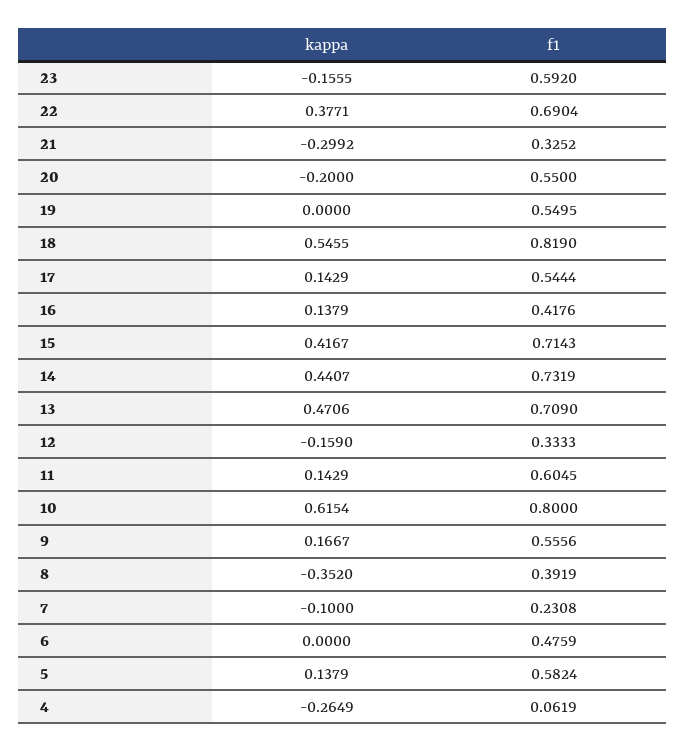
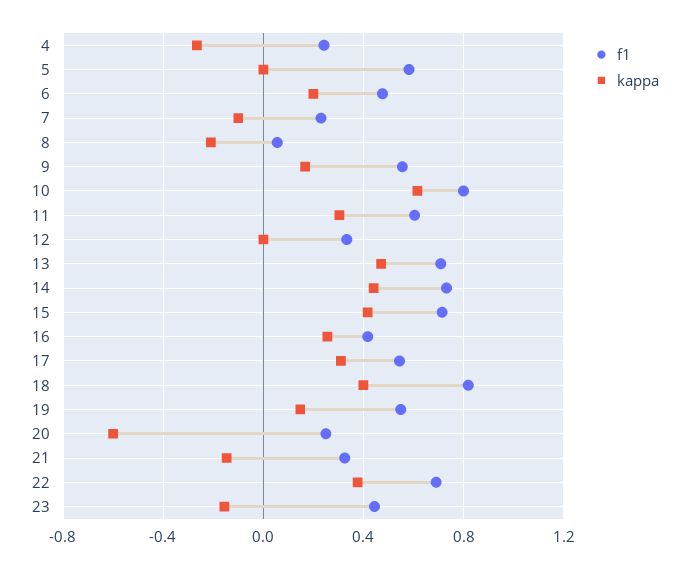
  {
    "kappa": {
      "23": -0.1555,
      "22": 0.3771,
-     "21": -0.2992,
+     "21": -0.15,
-     "20": -0.2,
+     "20": -0.6,
-     "19": 0,
+     "19": 0.15,
-     "18": 0.5455,
+     "18": 0.4,
-     "17": 0.1429,
+     "17": 0.3,
-     "16": 0.1379,
+     "16": 0.25,
      "15": 0.4167,
      "14": 0.4407,
      "13": 0.4706,
-     "12": -0.159,
+     "12": 0,
-     "11": 0.1429,
+     "11": 0.3,
      "10": 0.6154,
      "9": 0.1667,
-     "8": -0.352,
+     "8": -0.2,
      "7": -0.1,
-     "6": 0,
+     "6": 0.2,
-     "5": 0.1379,
+     "5": 0,
      "4": -0.2649
    },
    "f1": {
-     "23": 0.592,
+     "23": 0.45,
      "22": 0.6904,
      "21": 0.3252,
-     "20": 0.55,
+     "20": 0.25,
      "19": 0.5495,
      "18": 0.819,
      "17": 0.5444,
      "16": 0.4176,
      "15": 0.7143,
      "14": 0.7319,
      "13": 0.709,
      "12": 0.3333,
      "11": 0.6045,
      "10": 0.8,
      "9": 0.5556,
-     "8": 0.3919,
+     "8": 0.05,
      "7": 0.2308,
      "6": 0.4759,
      "5": 0.5824,
-     "4": 0.0619
+     "4": 0.25
    }
  }

